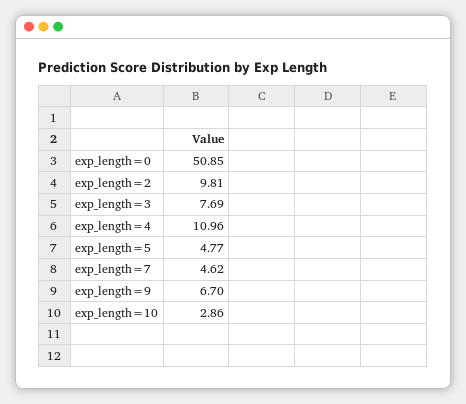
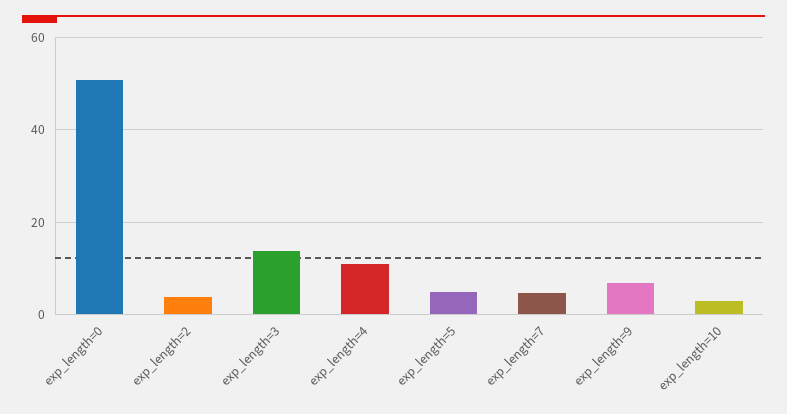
  {
    "exp_length=0": 50.85,
-   "exp_length=2": 9.81,
+   "exp_length=2": 4,
-   "exp_length=3": 7.69,
+   "exp_length=3": 14,
    "exp_length=4": 10.96,
    "exp_length=5": 4.77,
    "exp_length=7": 4.62,
    "exp_length=9": 6.7,
    "exp_length=10": 2.86
  }

